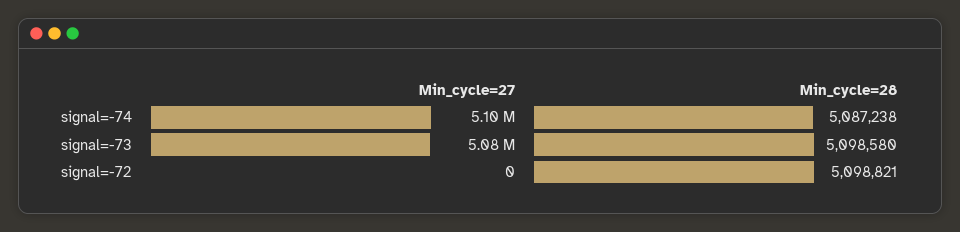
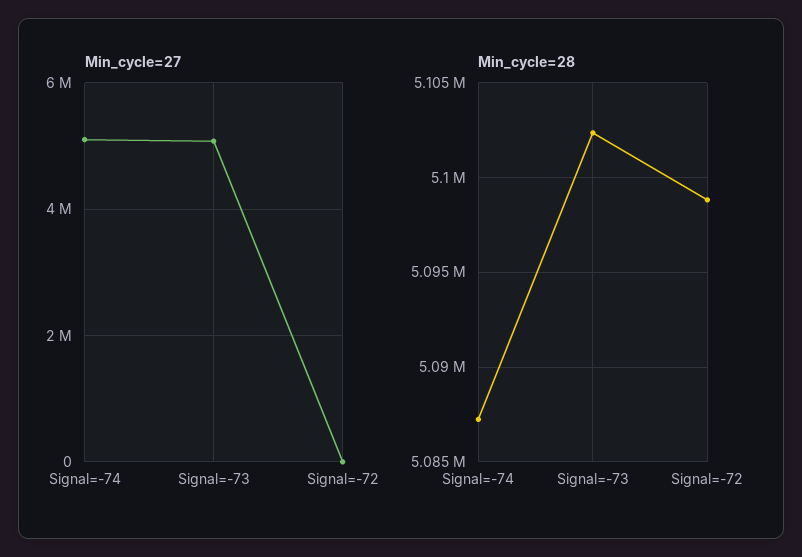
  {
    "Min_cycle=27": {
      "signal=-74": 5100000,
      "signal=-73": 5080000,
      "signal=-72": 0
    },
    "Min_cycle=28": {
      "signal=-74": 5087238,
-     "signal=-73": 5098580,
+     "signal=-73": 5102500,
      "signal=-72": 5098821
    }
  }

